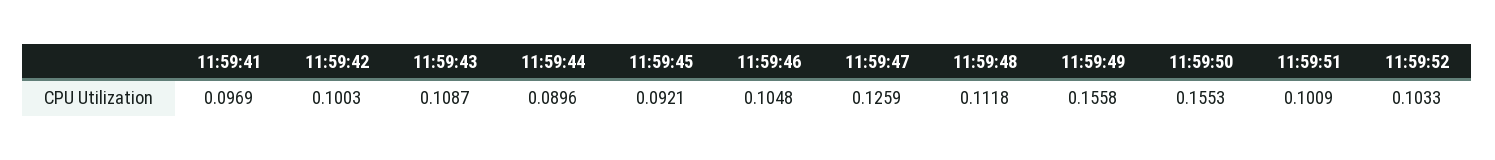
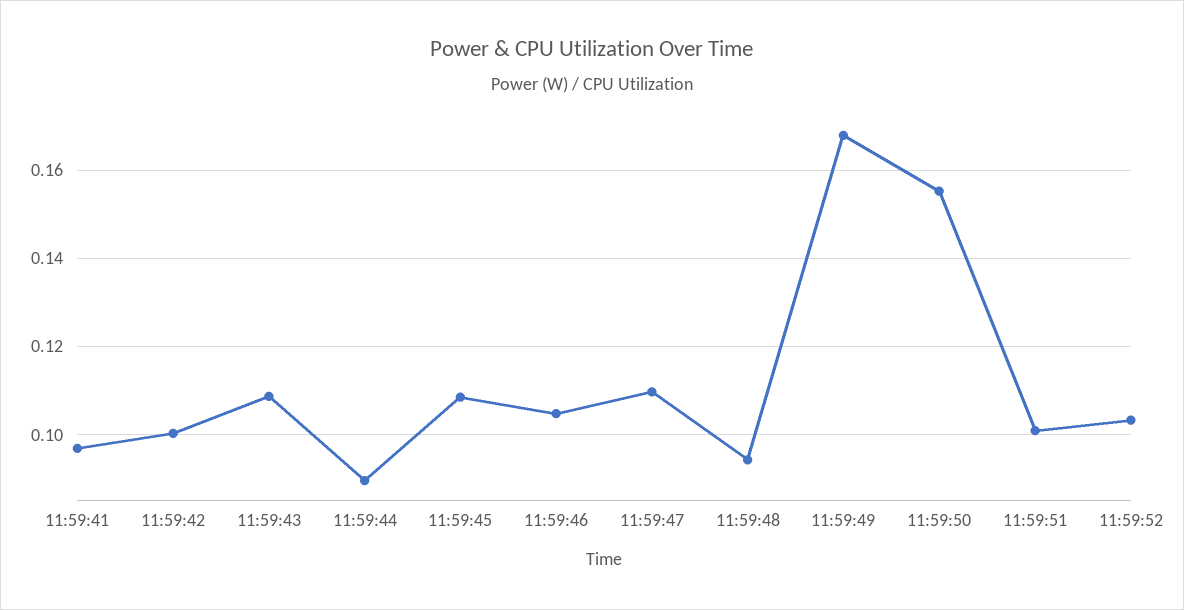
  {
    "11:59:41": 0.0969,
    "11:59:42": 0.1003,
    "11:59:43": 0.1087,
    "11:59:44": 0.0896,
-   "11:59:45": 0.0921,
+   "11:59:45": 0.108,
    "11:59:46": 0.1048,
-   "11:59:47": 0.1259,
+   "11:59:47": 0.11,
-   "11:59:48": 0.1118,
+   "11:59:48": 0.094,
-   "11:59:49": 0.1558,
+   "11:59:49": 0.168,
    "11:59:50": 0.1553,
    "11:59:51": 0.1009,
    "11:59:52": 0.1033
  }

